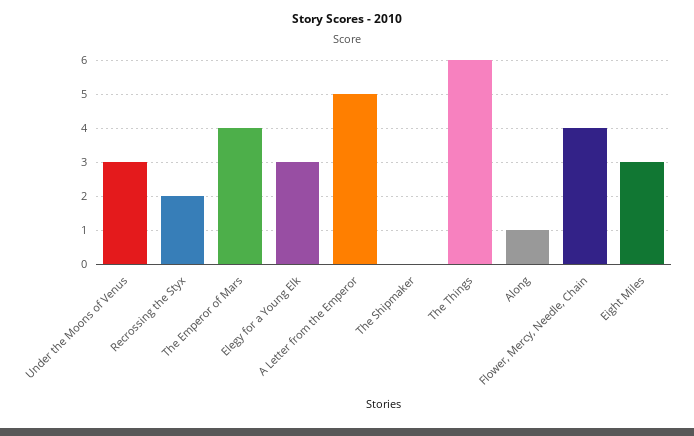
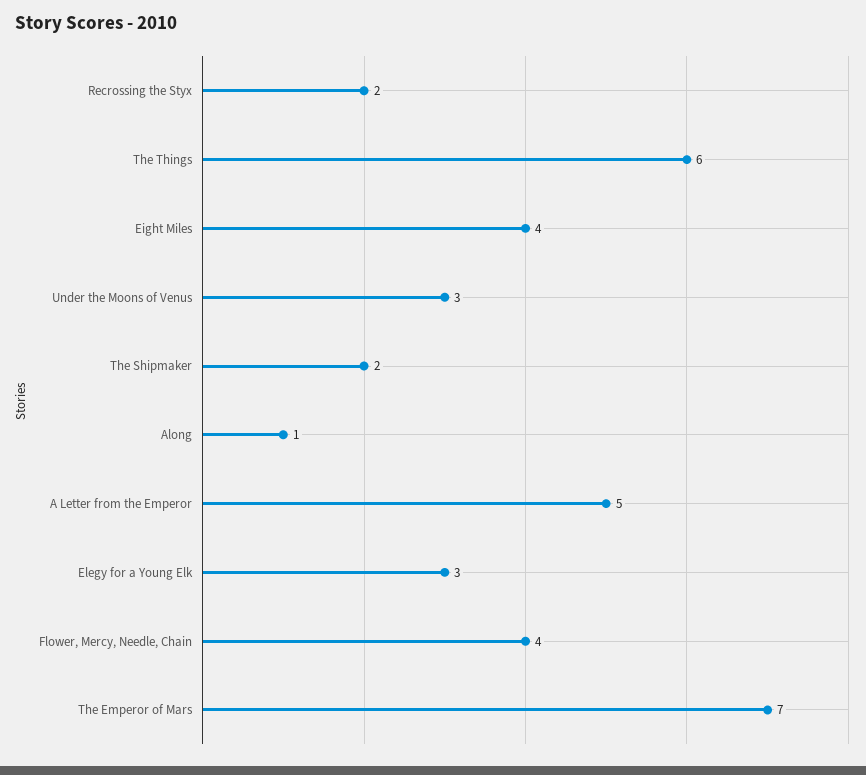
  {
    "Under the Moons of Venus": 3,
    "Recrossing the Styx": 2,
-   "The Emperor of Mars": 4,
+   "The Emperor of Mars": 7,
    "Elegy for a Young Elk": 3,
    "A Letter from the Emperor": 5,
-   "The Shipmaker": 0,
+   "The Shipmaker": 2,
    "The Things": 6,
    "Along": 1,
    "Flower, Mercy, Needle, Chain": 4,
-   "Eight Miles": 3
+   "Eight Miles": 4
  }

